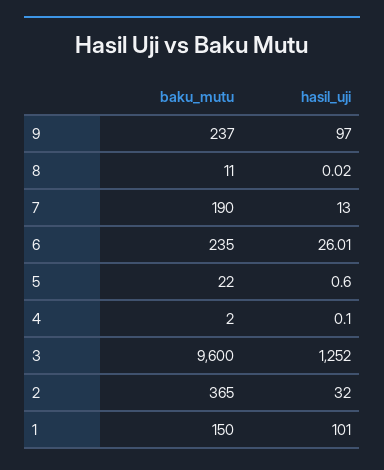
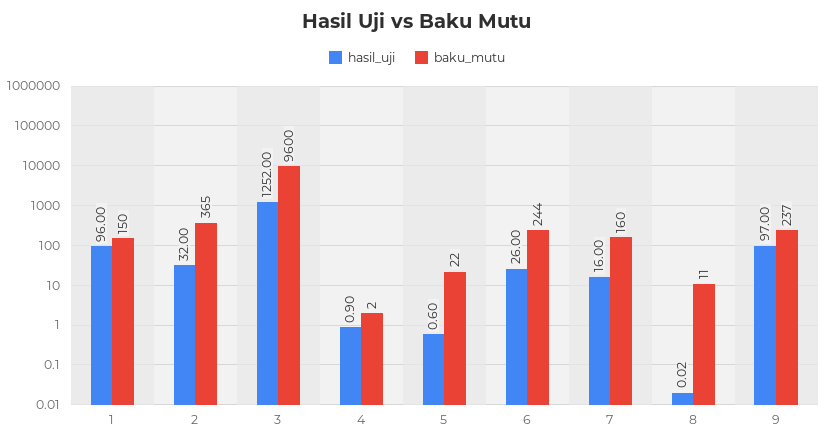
  {
    "baku_mutu": {
      "9": 237,
      "8": 11,
-     "7": 190,
+     "7": 160,
-     "6": 235,
+     "6": 244,
      "5": 22,
      "4": 2,
      "3": 9600,
      "2": 365,
      "1": 150
    },
    "hasil_uji": {
      "9": 97,
      "8": 0.02,
-     "7": 13,
+     "7": 16,
-     "6": 26.01,
+     "6": 26,
      "5": 0.6,
-     "4": 0.1,
+     "4": 0.9,
      "3": 1252,
      "2": 32,
-     "1": 101
+     "1": 96
    }
  }

